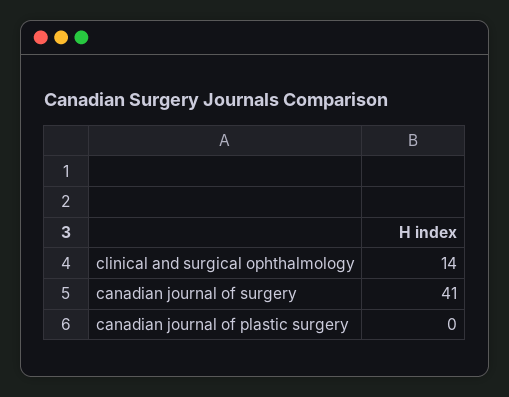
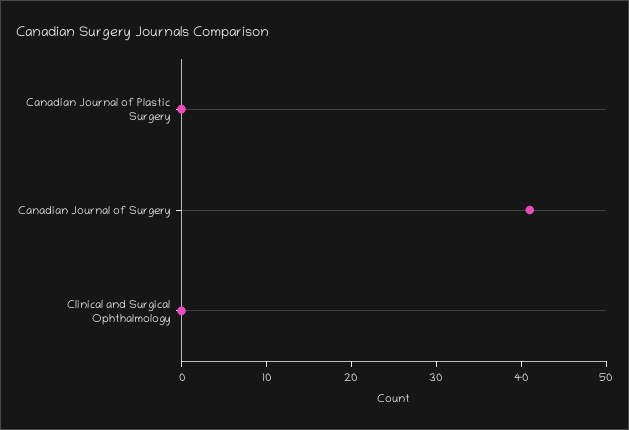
  {
-   "clinical and surgical ophthalmology": 14,
+   "clinical and surgical ophthalmology": 0,
    "canadian journal of surgery": 41,
    "canadian journal of plastic surgery": 0
  }

